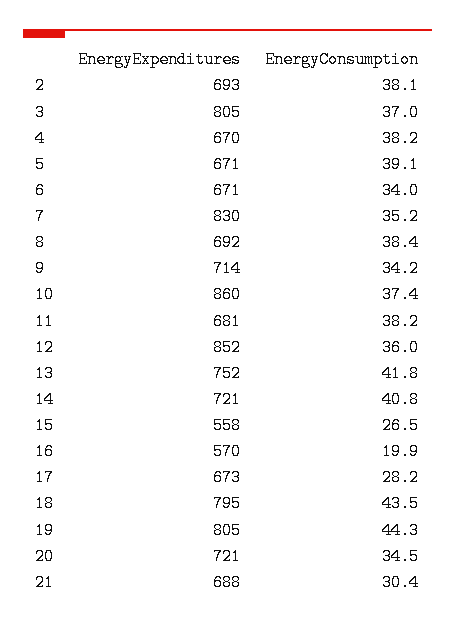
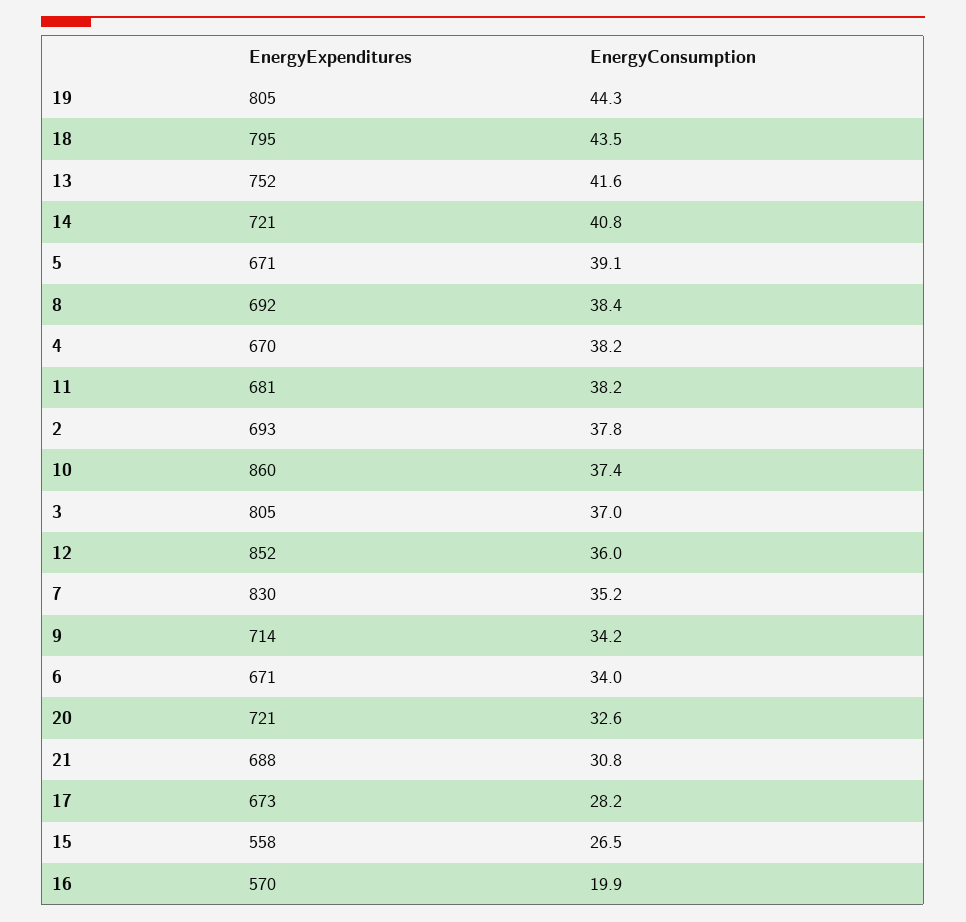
  {
    "EnergyExpenditures": {
      "2": 693,
      "3": 805,
      "4": 670,
      "5": 671,
      "6": 671,
      "7": 830,
      "8": 692,
      "9": 714,
      "10": 860,
      "11": 681,
      "12": 852,
      "13": 752,
      "14": 721,
      "15": 558,
      "16": 570,
      "17": 673,
      "18": 795,
      "19": 805,
      "20": 721,
      "21": 688
    },
    "EnergyConsumption": {
-     "2": 38.1,
+     "2": 37.8,
      "3": 37,
      "4": 38.2,
      "5": 39.1,
      "6": 34,
      "7": 35.2,
      "8": 38.4,
      "9": 34.2,
      "10": 37.4,
      "11": 38.2,
      "12": 36,
-     "13": 41.8,
+     "13": 41.6,
      "14": 40.8,
      "15": 26.5,
      "16": 19.9,
      "17": 28.2,
      "18": 43.5,
      "19": 44.3,
-     "20": 34.5,
+     "20": 32.6,
-     "21": 30.4
+     "21": 30.8
    }
  }

